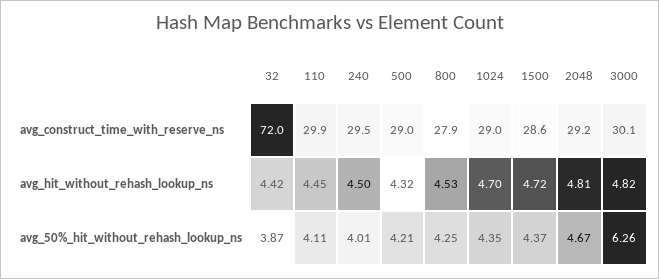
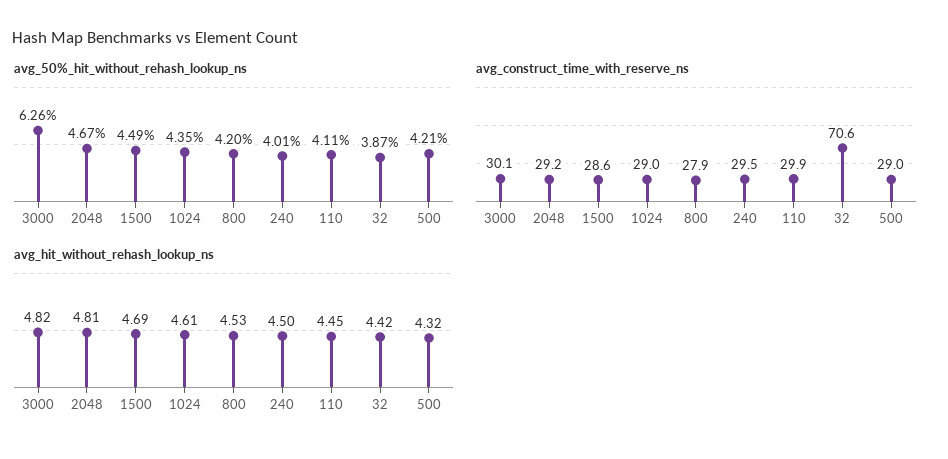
  {
    "avg_construct_time_with_reserve_ns": {
-     "32": 72,
+     "32": 70.6,
      "110": 29.9,
      "240": 29.5,
      "500": 29,
      "800": 27.9,
      "1024": 29,
      "1500": 28.6,
      "2048": 29.2,
      "3000": 30.1
    },
    "avg_hit_without_rehash_lookup_ns": {
      "32": 4.42,
      "110": 4.45,
      "240": 4.5,
      "500": 4.32,
      "800": 4.53,
-     "1024": 4.7,
+     "1024": 4.61,
-     "1500": 4.72,
+     "1500": 4.69,
      "2048": 4.81,
      "3000": 4.82
    },
    "avg_50%_hit_without_rehash_lookup_ns": {
      "32": 3.87,
      "110": 4.11,
      "240": 4.01,
      "500": 4.21,
-     "800": 4.25,
+     "800": 4.2,
      "1024": 4.35,
-     "1500": 4.37,
+     "1500": 4.49,
      "2048": 4.67,
      "3000": 6.26
    }
  }

